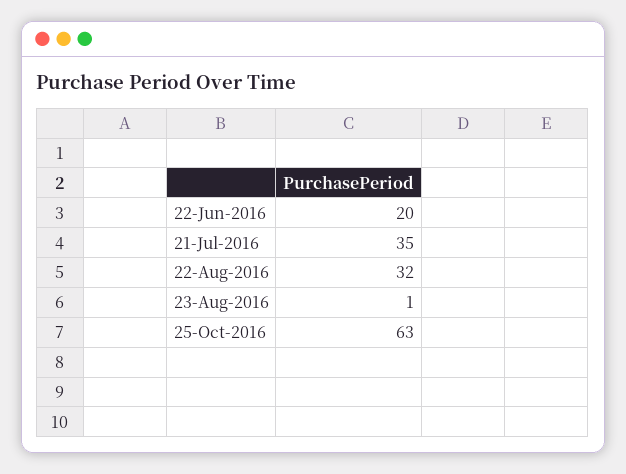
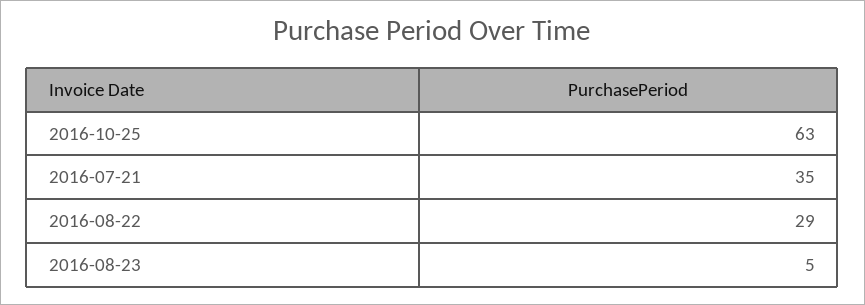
  {
-   "22-Jun-2016": 20,
    "21-Jul-2016": 35,
-   "22-Aug-2016": 32,
+   "22-Aug-2016": 29,
-   "23-Aug-2016": 1,
+   "23-Aug-2016": 5,
    "25-Oct-2016": 63
  }

